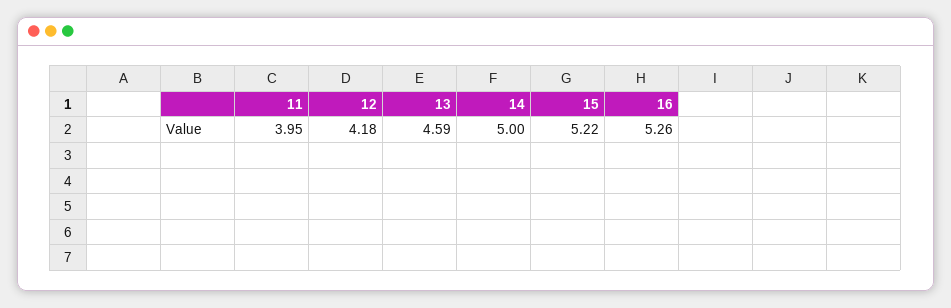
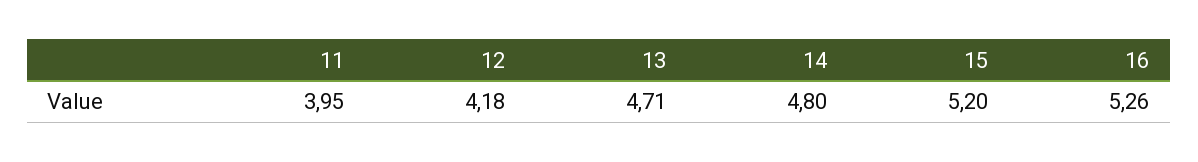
  {
    "11": 3.95,
    "12": 4.18,
-   "13": 4.59,
+   "13": 4.71,
-   "14": 5,
+   "14": 4.8,
-   "15": 5.22,
+   "15": 5.2,
    "16": 5.26
  }

